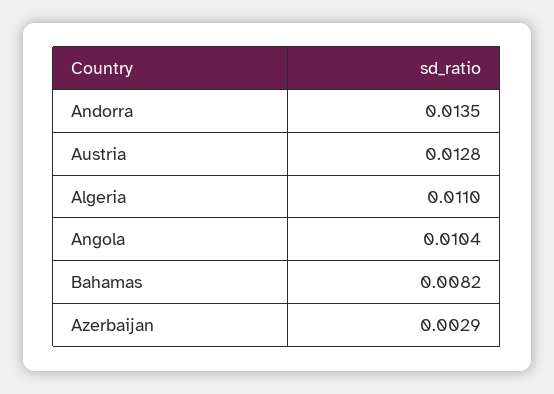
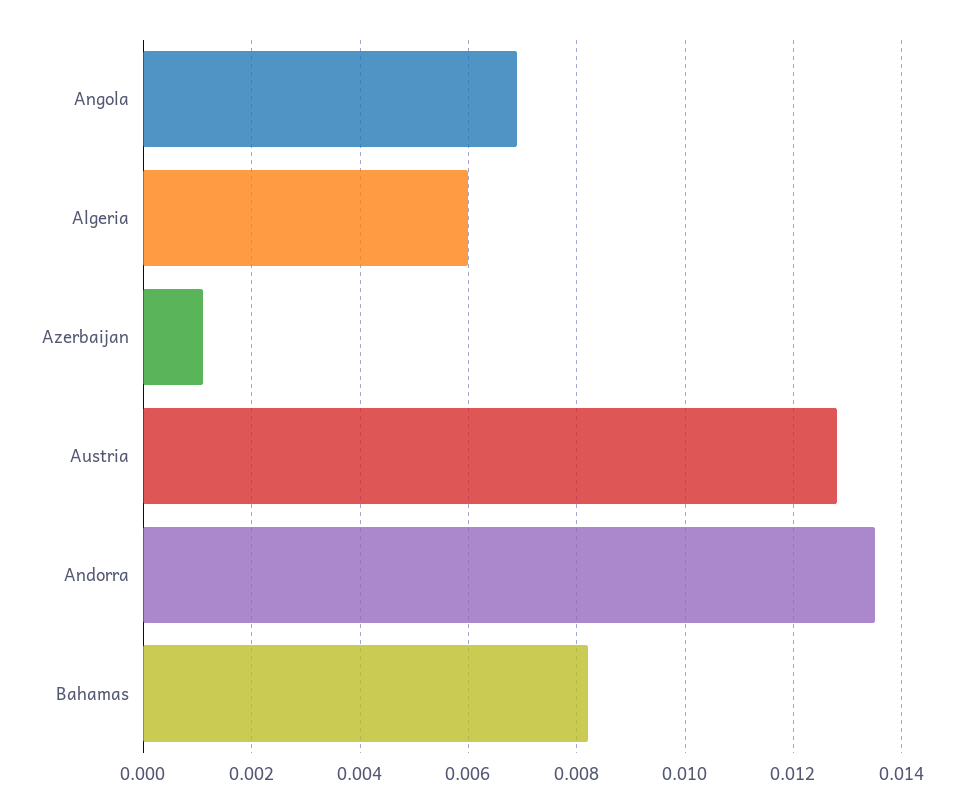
  {
    "Andorra": 0.0135,
    "Austria": 0.0128,
-   "Algeria": 0.011,
+   "Algeria": 0.006,
-   "Angola": 0.0104,
+   "Angola": 0.007,
    "Bahamas": 0.0082,
-   "Azerbaijan": 0.0029
+   "Azerbaijan": 0.001
  }

